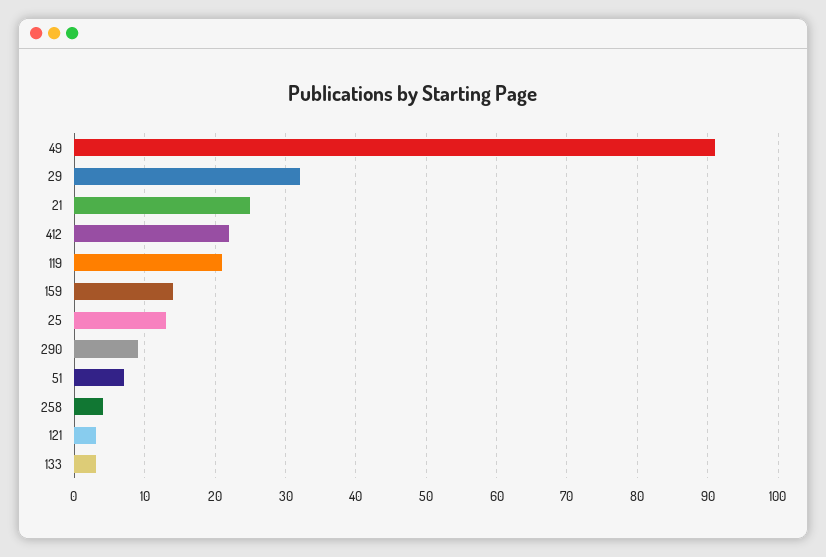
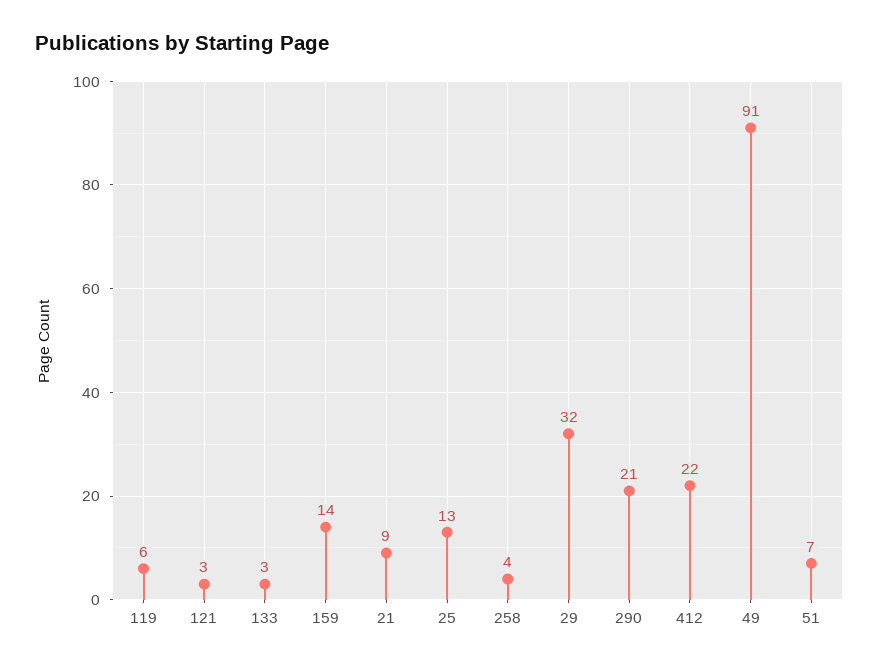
  {
    "49": 91,
    "29": 32,
-   "21": 25,
+   "21": 9,
    "412": 22,
-   "119": 21,
+   "119": 6,
    "159": 14,
    "25": 13,
-   "290": 9,
+   "290": 21,
    "51": 7,
    "258": 4,
    "121": 3,
    "133": 3
  }

